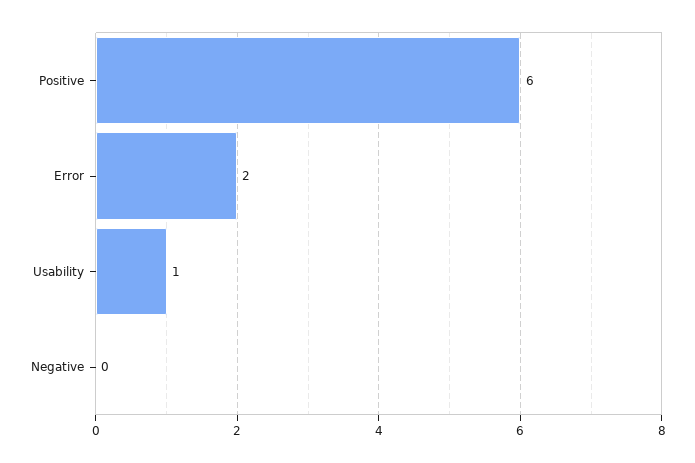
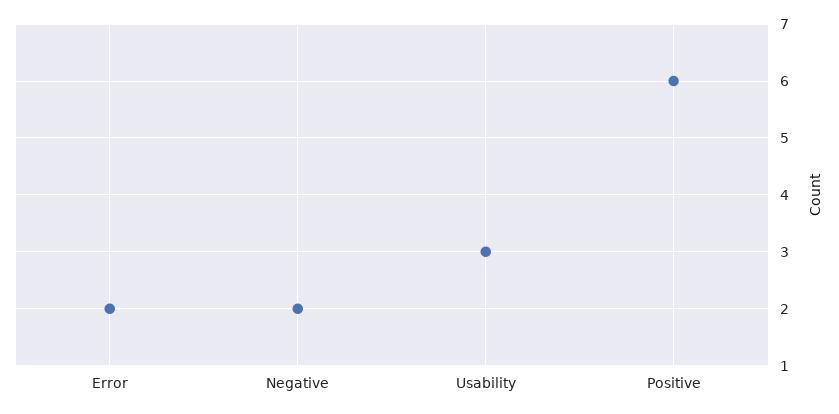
  {
    "Positive": 6,
    "Error": 2,
-   "Usability": 1,
+   "Usability": 3,
-   "Negative": 0
+   "Negative": 2
  }

